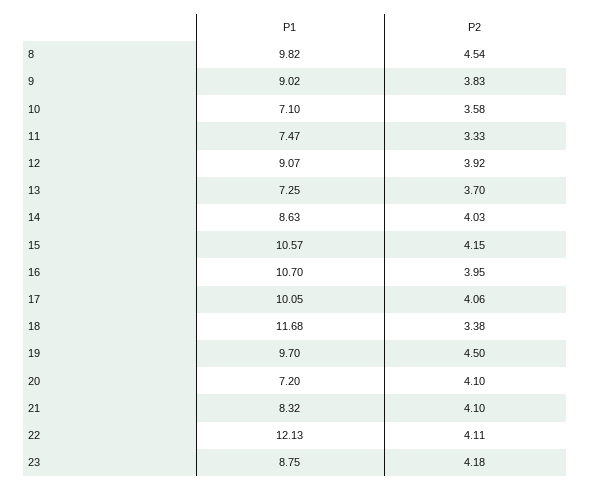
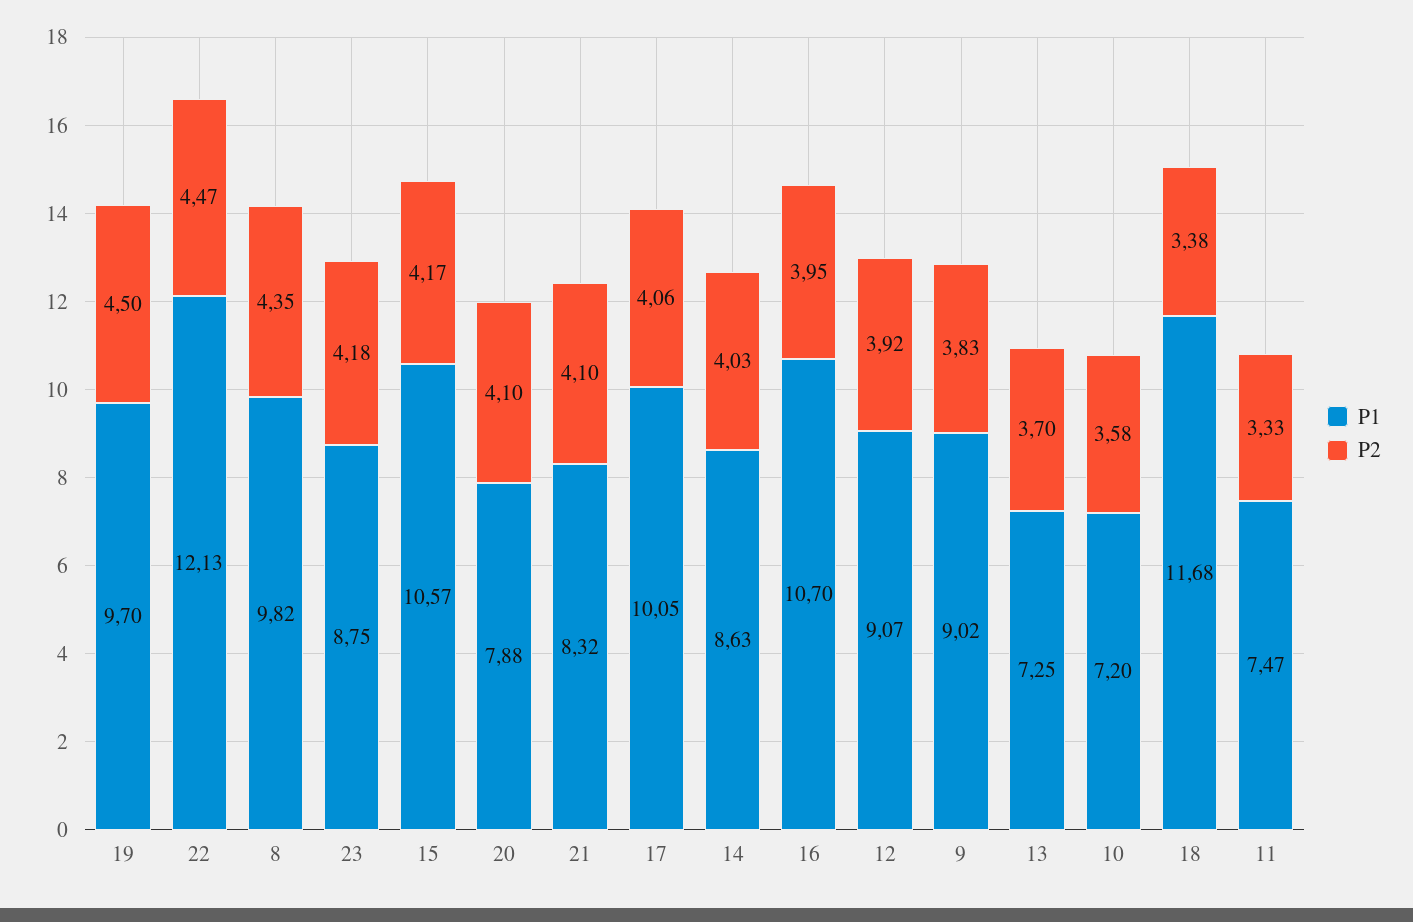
  {
    "P1": {
      "8": 9.82,
      "9": 9.02,
-     "10": 7.1,
+     "10": 7.2,
      "11": 7.47,
      "12": 9.07,
      "13": 7.25,
      "14": 8.63,
      "15": 10.57,
      "16": 10.7,
      "17": 10.05,
      "18": 11.68,
      "19": 9.7,
-     "20": 7.2,
+     "20": 7.88,
      "21": 8.32,
      "22": 12.13,
      "23": 8.75
    },
    "P2": {
-     "8": 4.54,
+     "8": 4.35,
      "9": 3.83,
      "10": 3.58,
      "11": 3.33,
      "12": 3.92,
      "13": 3.7,
      "14": 4.03,
-     "15": 4.15,
+     "15": 4.17,
      "16": 3.95,
      "17": 4.06,
      "18": 3.38,
      "19": 4.5,
      "20": 4.1,
      "21": 4.1,
-     "22": 4.11,
+     "22": 4.47,
      "23": 4.18
    }
  }

